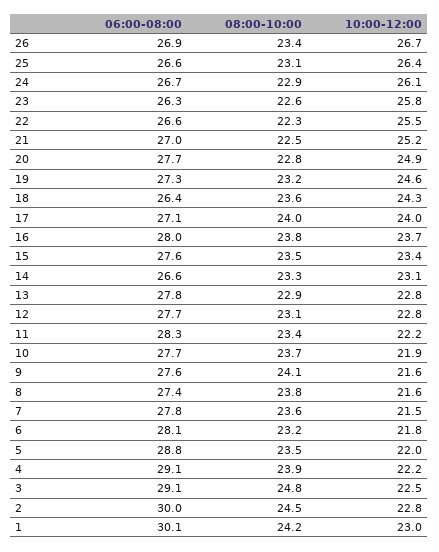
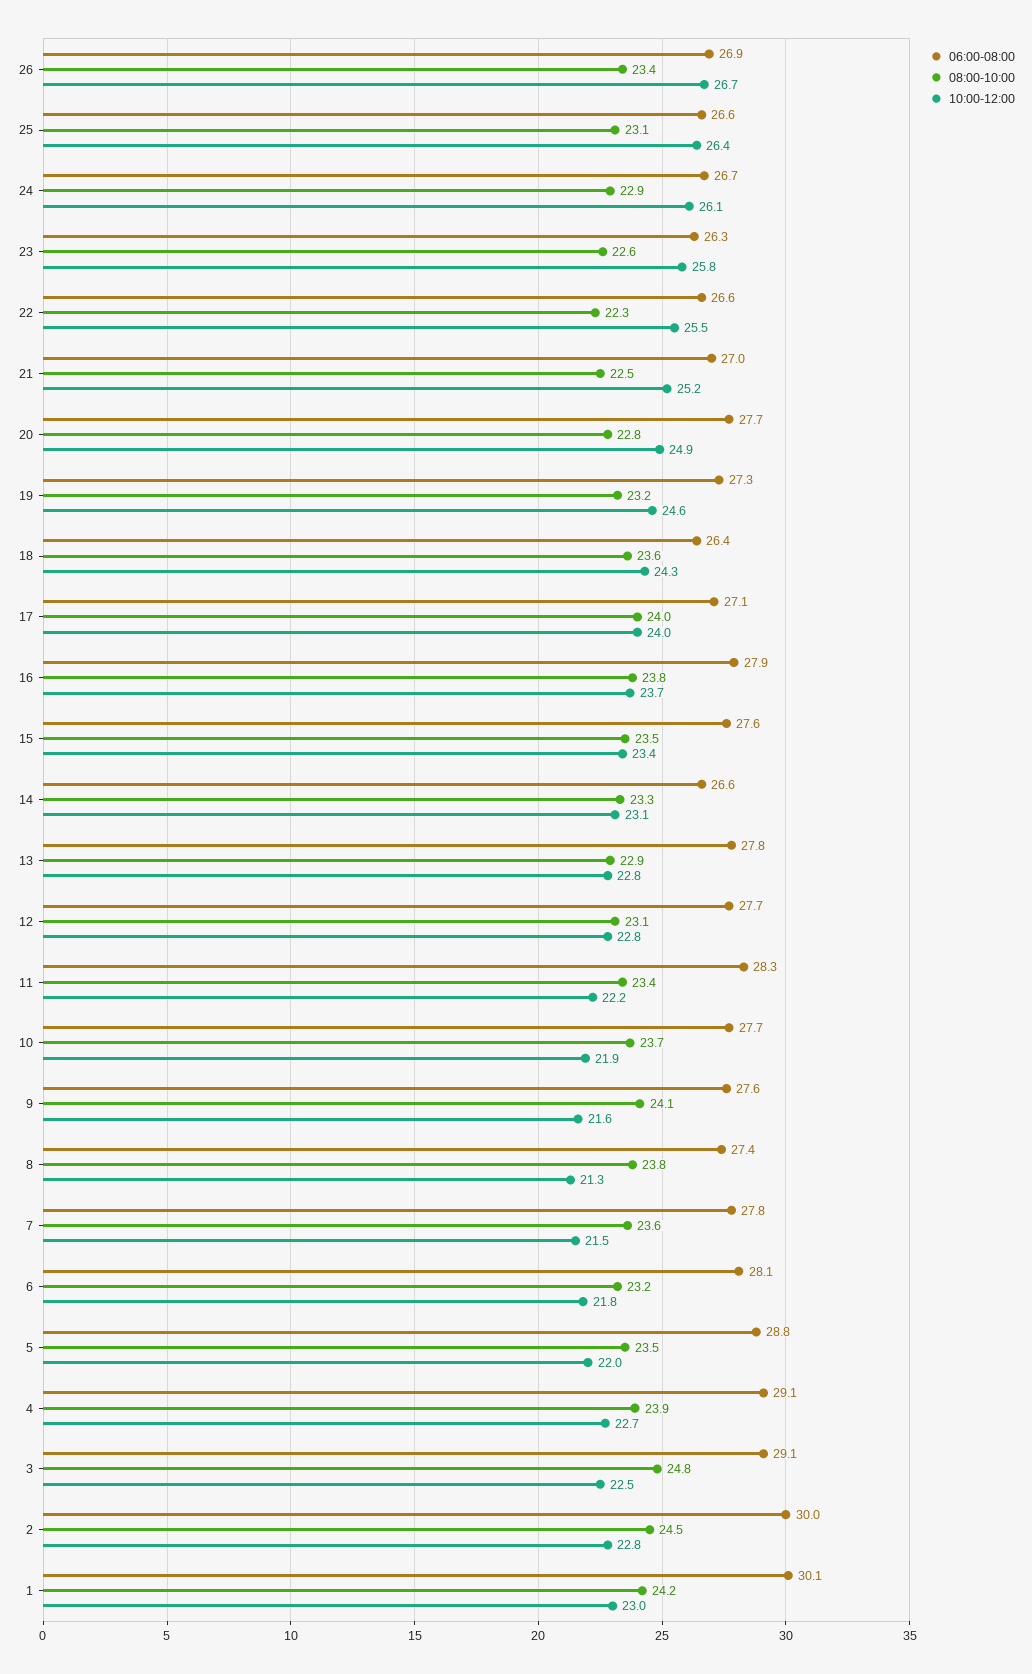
  {
    "06:00-08:00": {
      "26": 26.9,
      "25": 26.6,
      "24": 26.7,
      "23": 26.3,
      "22": 26.6,
      "21": 27,
      "20": 27.7,
      "19": 27.3,
      "18": 26.4,
      "17": 27.1,
-     "16": 28,
+     "16": 27.9,
      "15": 27.6,
      "14": 26.6,
      "13": 27.8,
      "12": 27.7,
      "11": 28.3,
      "10": 27.7,
      "9": 27.6,
      "8": 27.4,
      "7": 27.8,
      "6": 28.1,
      "5": 28.8,
      "4": 29.1,
      "3": 29.1,
      "2": 30,
      "1": 30.1
    },
    "08:00-10:00": {
      "26": 23.4,
      "25": 23.1,
      "24": 22.9,
      "23": 22.6,
      "22": 22.3,
      "21": 22.5,
      "20": 22.8,
      "19": 23.2,
      "18": 23.6,
      "17": 24,
      "16": 23.8,
      "15": 23.5,
      "14": 23.3,
      "13": 22.9,
      "12": 23.1,
      "11": 23.4,
      "10": 23.7,
      "9": 24.1,
      "8": 23.8,
      "7": 23.6,
      "6": 23.2,
      "5": 23.5,
      "4": 23.9,
      "3": 24.8,
      "2": 24.5,
      "1": 24.2
    },
    "10:00-12:00": {
      "26": 26.7,
      "25": 26.4,
      "24": 26.1,
      "23": 25.8,
      "22": 25.5,
      "21": 25.2,
      "20": 24.9,
      "19": 24.6,
      "18": 24.3,
      "17": 24,
      "16": 23.7,
      "15": 23.4,
      "14": 23.1,
      "13": 22.8,
      "12": 22.8,
      "11": 22.2,
      "10": 21.9,
      "9": 21.6,
-     "8": 21.6,
+     "8": 21.3,
      "7": 21.5,
      "6": 21.8,
      "5": 22,
-     "4": 22.2,
+     "4": 22.7,
      "3": 22.5,
      "2": 22.8,
      "1": 23
    }
  }

